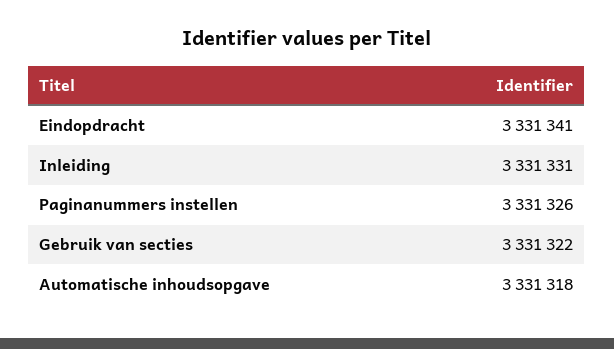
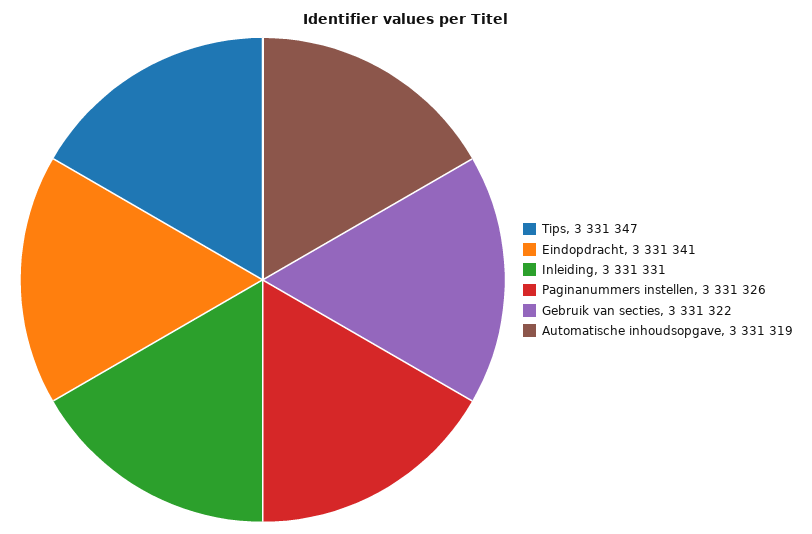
  {
    "Eindopdracht": 3331341,
    "Inleiding": 3331331,
    "Paginanummers instellen": 3331326,
    "Gebruik van secties": 3331322,
-   "Automatische inhoudsopgave": 3331318
+   "Automatische inhoudsopgave": 3331319,
+   "Tips": 3331347
  }

